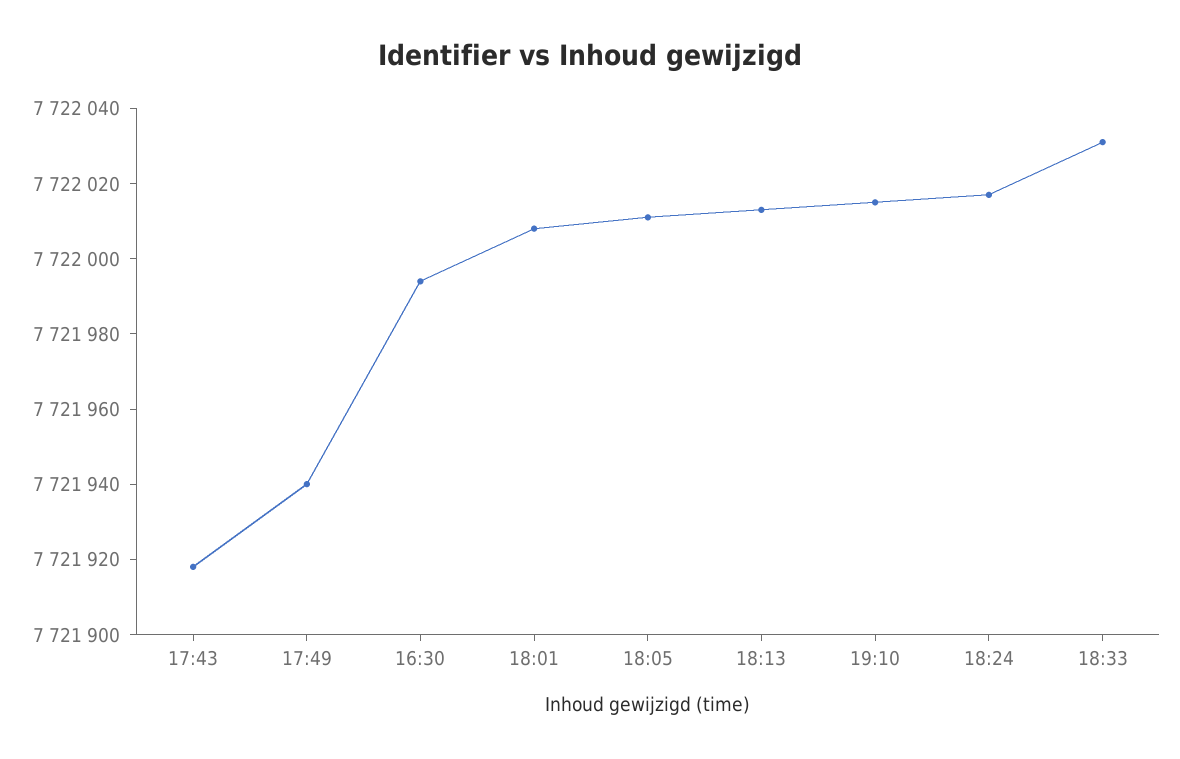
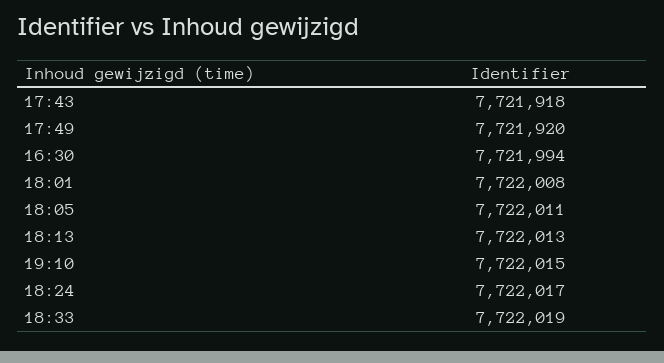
  {
    "17:43": 7721918,
-   "17:49": 7721940,
+   "17:49": 7721920,
    "16:30": 7721994,
    "18:01": 7722008,
    "18:05": 7722011,
    "18:13": 7722013,
    "19:10": 7722015,
    "18:24": 7722017,
-   "18:33": 7722030
+   "18:33": 7722019
  }

